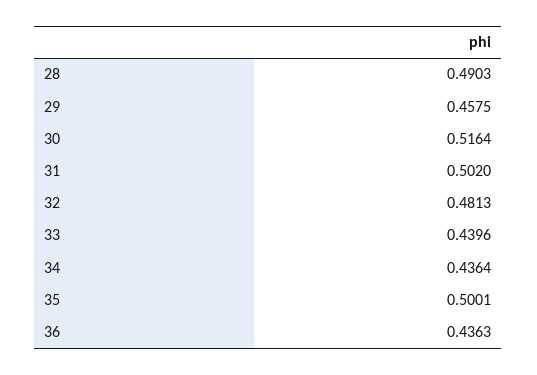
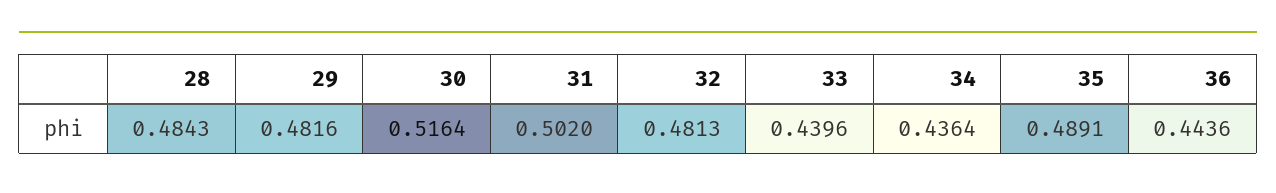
  {
-   "28": 0.4903,
+   "28": 0.4843,
-   "29": 0.4575,
+   "29": 0.4816,
    "30": 0.5164,
    "31": 0.502,
    "32": 0.4813,
    "33": 0.4396,
    "34": 0.4364,
-   "35": 0.5001,
+   "35": 0.4891,
-   "36": 0.4363
+   "36": 0.4436
  }

